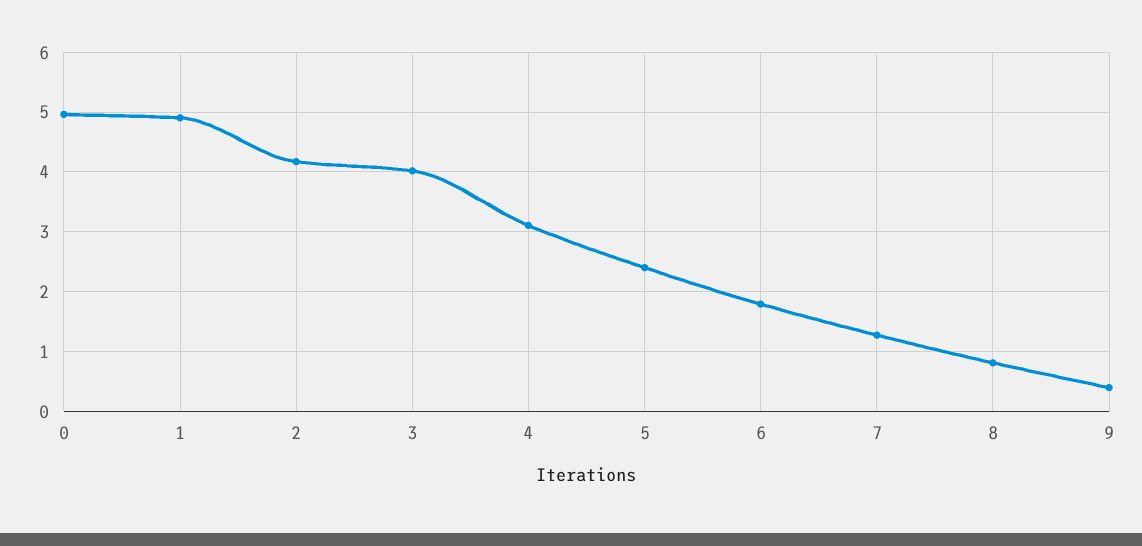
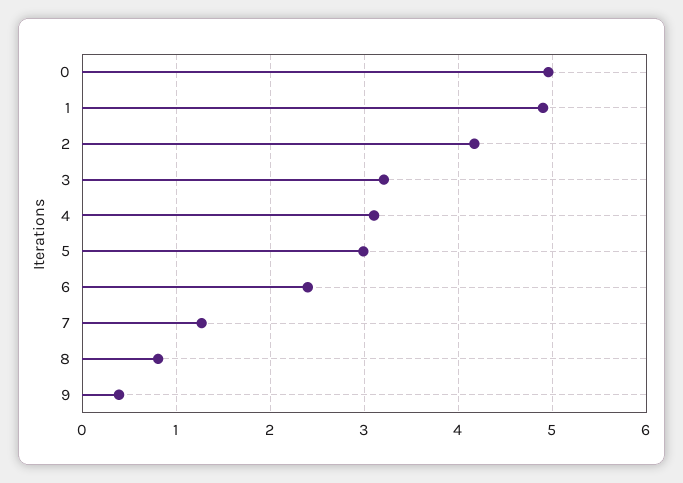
  {
    "0": 5,
    "1": 4.9,
    "2": 4.2,
-   "3": 4,
+   "3": 3.2,
    "4": 3.1,
-   "5": 2.4,
+   "5": 3,
-   "6": 1.8,
+   "6": 2.4,
    "7": 1.3,
    "8": 0.8,
    "9": 0.4
  }

